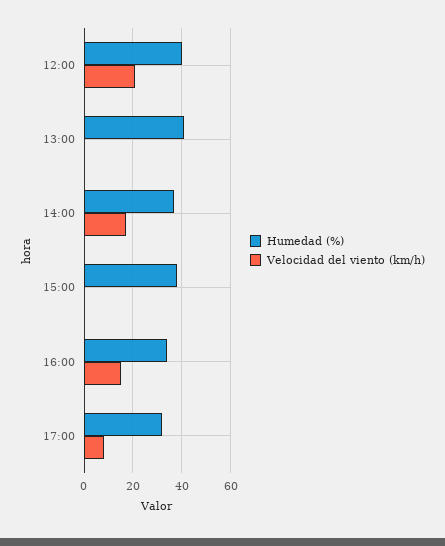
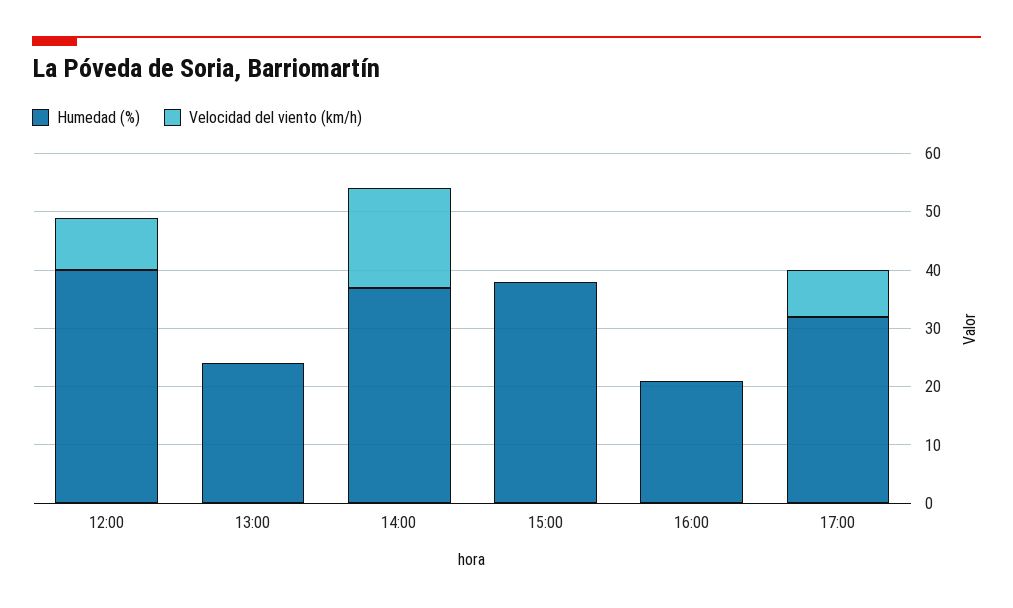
  {
    "Humedad (%)": {
      "12:00": 40,
-     "13:00": 40,
+     "13:00": 25,
      "14:00": 35,
      "15:00": 40,
-     "16:00": 35,
+     "16:00": 20,
      "17:00": 30
    },
    "Velocidad del viento (km/h)": {
-     "12:00": 20,
+     "12:00": 10,
      "13:00": 0,
      "14:00": 15,
      "15:00": 0,
-     "16:00": 15,
+     "16:00": 0,
      "17:00": 10
    }
  }

